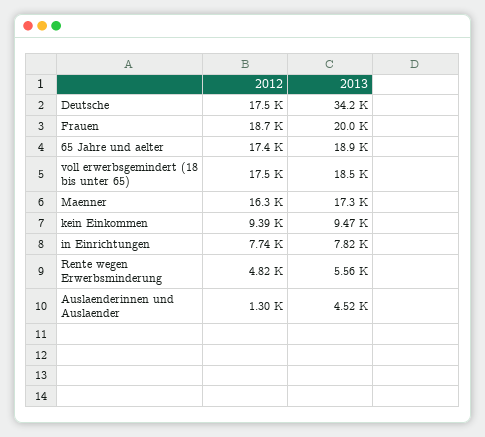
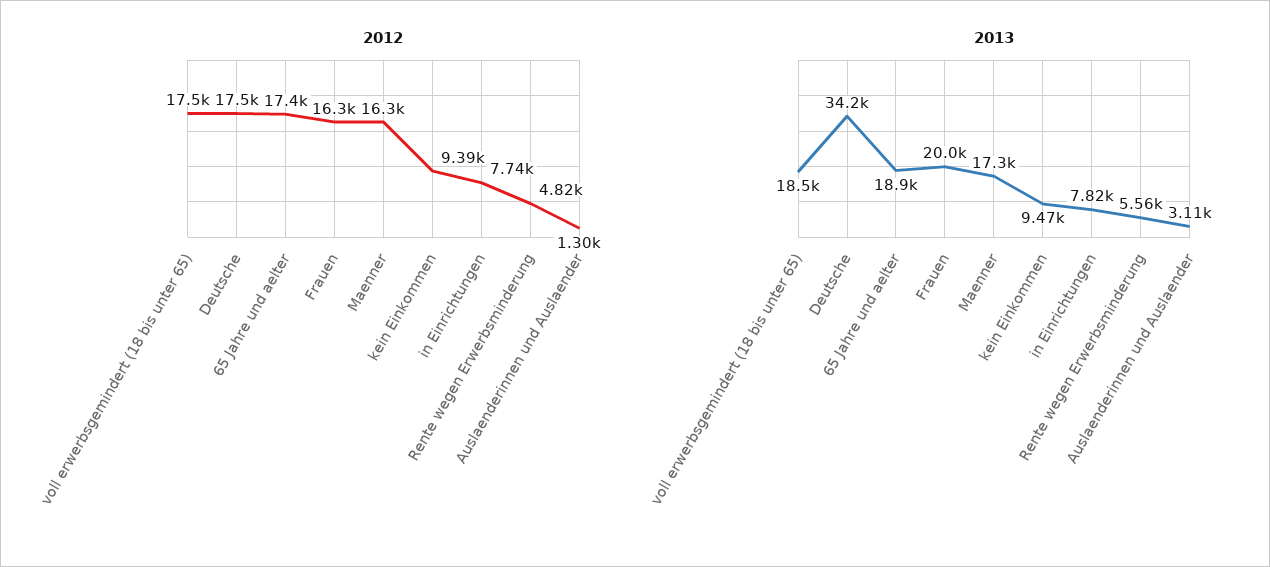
  {
    "2012": {
      "Deutsche": 17500,
-     "Frauen": 18700,
+     "Frauen": 16300,
      "65 Jahre und aelter": 17400,
      "voll erwerbsgemindert (18 bis unter 65)": 17500,
      "Maenner": 16300,
      "kein Einkommen": 9390,
      "in Einrichtungen": 7740,
      "Rente wegen Erwerbsminderung": 4820,
      "Auslaenderinnen und Auslaender": 1300
    },
    "2013": {
      "Deutsche": 34200,
      "Frauen": 20000,
      "65 Jahre und aelter": 18900,
      "voll erwerbsgemindert (18 bis unter 65)": 18500,
      "Maenner": 17300,
      "kein Einkommen": 9470,
      "in Einrichtungen": 7820,
      "Rente wegen Erwerbsminderung": 5560,
-     "Auslaenderinnen und Auslaender": 4520
+     "Auslaenderinnen und Auslaender": 3110
    }
  }

